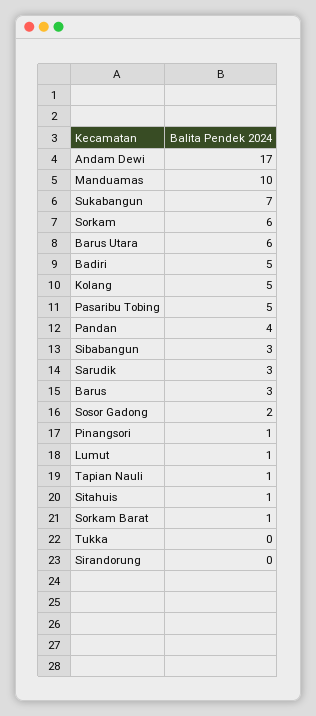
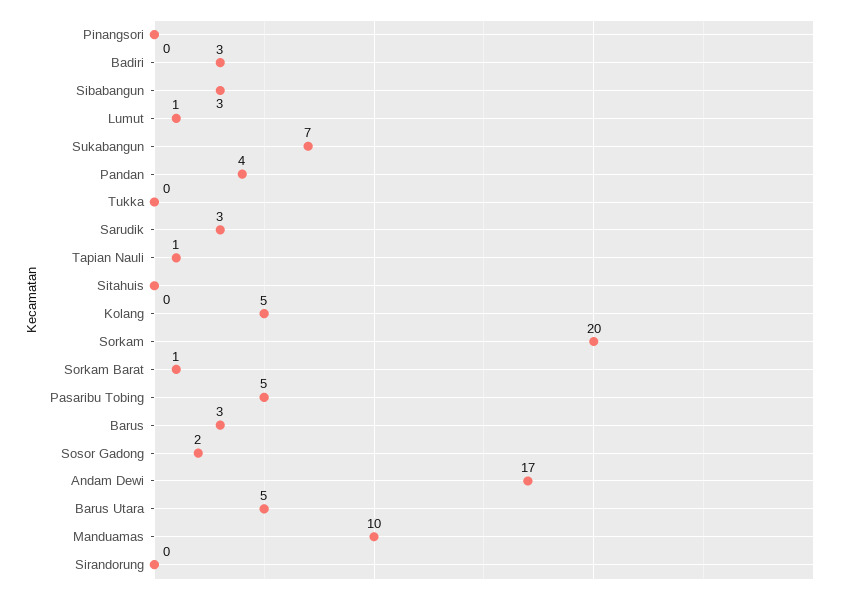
  {
    "Andam Dewi": 17,
    "Manduamas": 10,
    "Sukabangun": 7,
-   "Sorkam": 6,
+   "Sorkam": 20,
-   "Barus Utara": 6,
+   "Barus Utara": 5,
-   "Badiri": 5,
+   "Badiri": 3,
    "Kolang": 5,
    "Pasaribu Tobing": 5,
    "Pandan": 4,
    "Sibabangun": 3,
    "Sarudik": 3,
    "Barus": 3,
    "Sosor Gadong": 2,
-   "Pinangsori": 1,
+   "Pinangsori": 0,
    "Lumut": 1,
    "Tapian Nauli": 1,
-   "Sitahuis": 1,
+   "Sitahuis": 0,
    "Sorkam Barat": 1,
    "Tukka": 0,
    "Sirandorung": 0
  }

